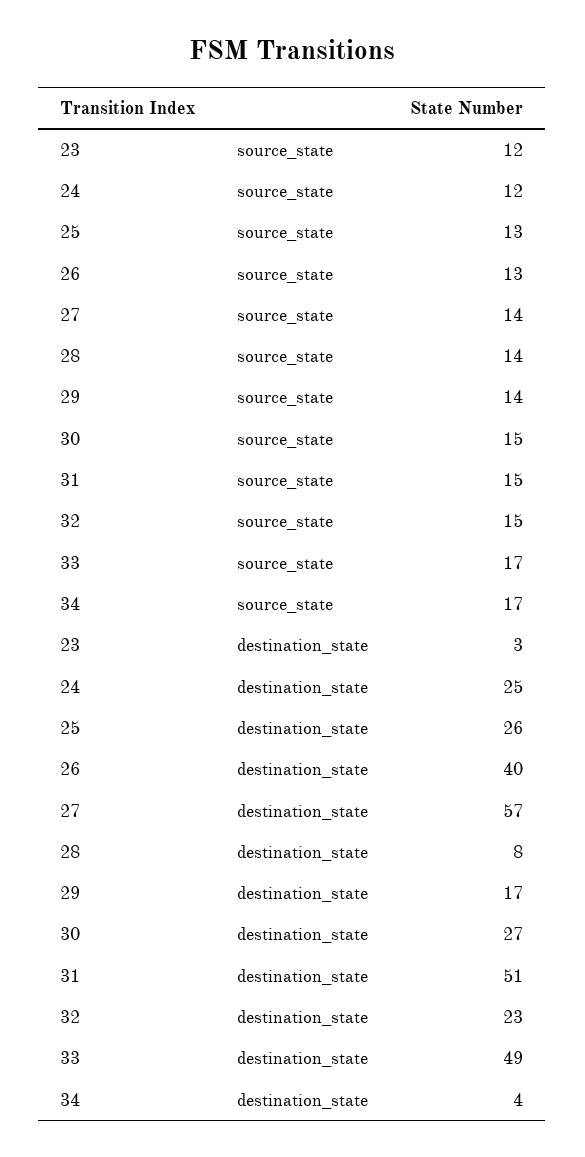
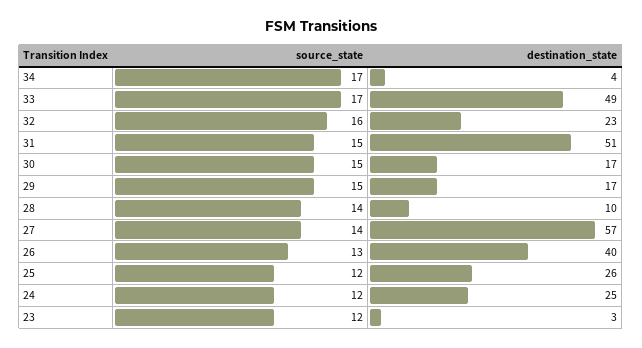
  {
    "23": {
      "source_state": 12,
      "destination_state": 3
    },
    "24": {
      "source_state": 12,
      "destination_state": 25
    },
    "25": {
-     "source_state": 13,
+     "source_state": 12,
      "destination_state": 26
    },
    "26": {
      "source_state": 13,
      "destination_state": 40
    },
    "27": {
      "source_state": 14,
      "destination_state": 57
    },
    "28": {
      "source_state": 14,
-     "destination_state": 8
+     "destination_state": 10
    },
    "29": {
-     "source_state": 14,
+     "source_state": 15,
      "destination_state": 17
    },
    "30": {
      "source_state": 15,
-     "destination_state": 27
+     "destination_state": 17
    },
    "31": {
      "source_state": 15,
      "destination_state": 51
    },
    "32": {
-     "source_state": 15,
+     "source_state": 16,
      "destination_state": 23
    },
    "33": {
      "source_state": 17,
      "destination_state": 49
    },
    "34": {
      "source_state": 17,
      "destination_state": 4
    }
  }

